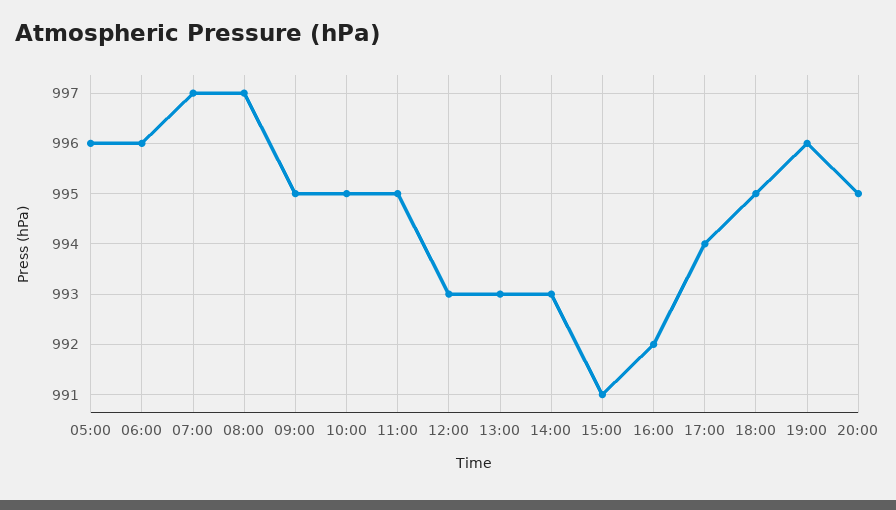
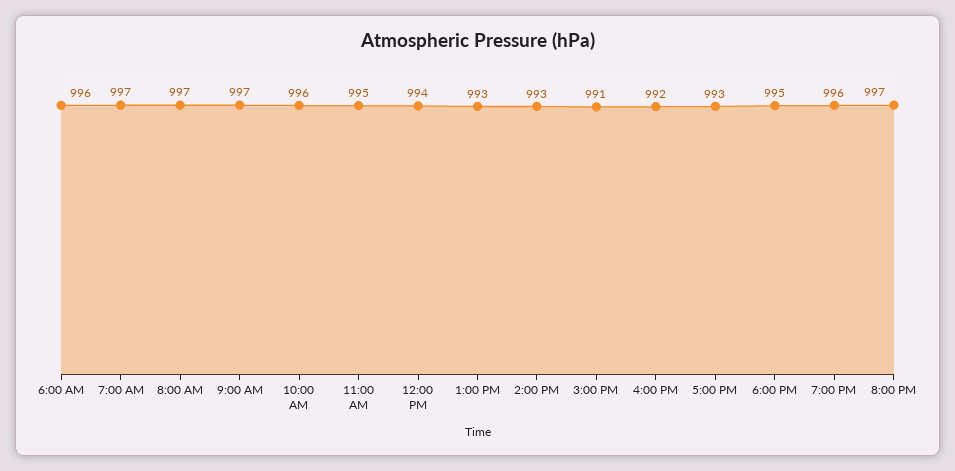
  {
-   "05:00": 996,
    "06:00": 996,
    "07:00": 997,
    "08:00": 997,
-   "09:00": 995,
+   "09:00": 997,
-   "10:00": 995,
+   "10:00": 996,
    "11:00": 995,
-   "12:00": 993,
+   "12:00": 994,
    "13:00": 993,
    "14:00": 993,
    "15:00": 991,
    "16:00": 992,
-   "17:00": 994,
+   "17:00": 993,
    "18:00": 995,
    "19:00": 996,
-   "20:00": 995
+   "20:00": 997
  }

